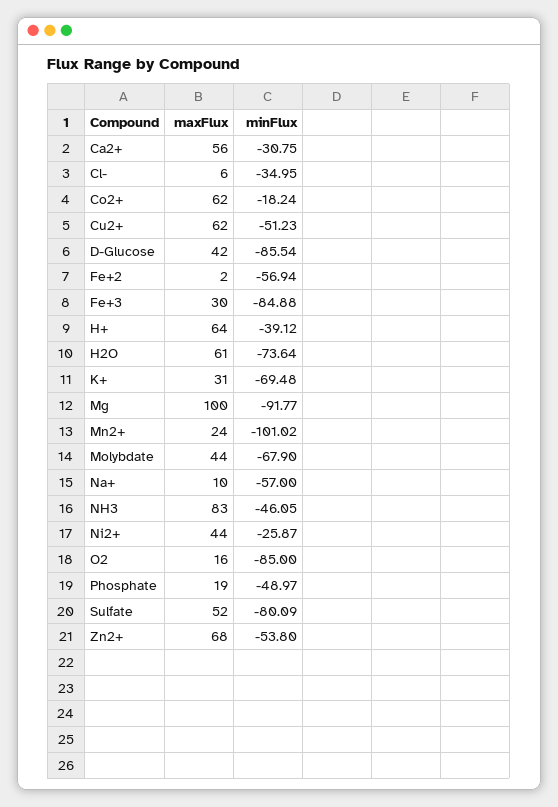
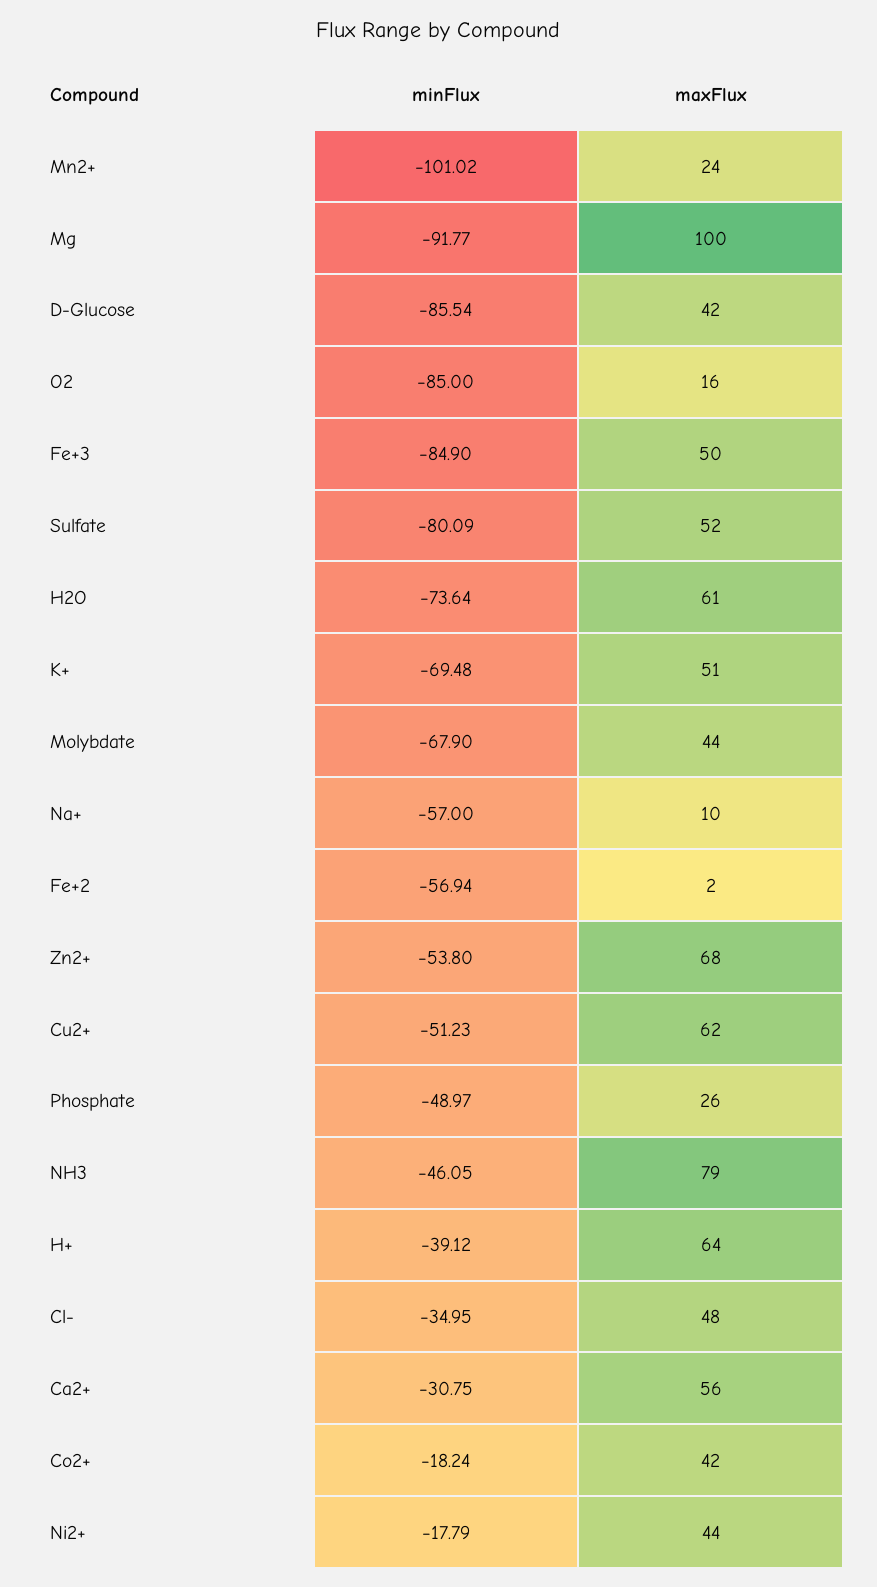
  {
    "maxFlux": {
      "Ca2+": 56,
-     "Cl-": 6,
+     "Cl-": 48,
-     "Co2+": 62,
+     "Co2+": 42,
      "Cu2+": 62,
      "D-Glucose": 42,
      "Fe+2": 2,
-     "Fe+3": 30,
+     "Fe+3": 50,
      "H+": 64,
      "H2O": 61,
-     "K+": 31,
+     "K+": 51,
      "Mg": 100,
      "Mn2+": 24,
      "Molybdate": 44,
      "Na+": 10,
-     "NH3": 83,
+     "NH3": 79,
      "Ni2+": 44,
      "O2": 16,
-     "Phosphate": 19,
+     "Phosphate": 26,
      "Sulfate": 52,
      "Zn2+": 68
    },
    "minFlux": {
      "Ca2+": -30.75,
      "Cl-": -34.95,
      "Co2+": -18.24,
      "Cu2+": -51.23,
      "D-Glucose": -85.54,
      "Fe+2": -56.94,
-     "Fe+3": -84.88,
+     "Fe+3": -84.9,
      "H+": -39.12,
      "H2O": -73.64,
      "K+": -69.48,
      "Mg": -91.77,
      "Mn2+": -101.02,
      "Molybdate": -67.9,
      "Na+": -57,
      "NH3": -46.05,
-     "Ni2+": -25.87,
+     "Ni2+": -17.79,
      "O2": -85,
      "Phosphate": -48.97,
      "Sulfate": -80.09,
      "Zn2+": -53.8
    }
  }

